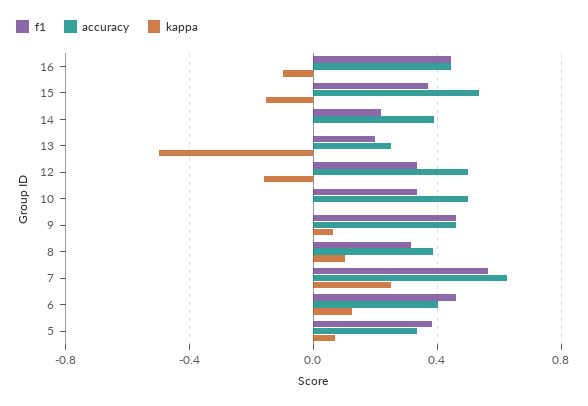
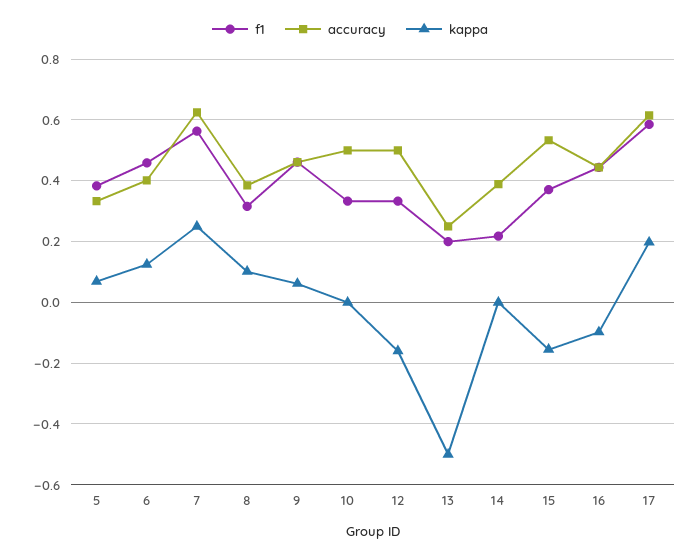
  {
    "f1": {
      "16": 0.44,
      "15": 0.38,
      "14": 0.22,
      "13": 0.2,
      "12": 0.34,
      "10": 0.34,
      "9": 0.46,
      "8": 0.32,
      "7": 0.56,
      "6": 0.46,
-     "5": 0.38
+     "5": 0.38,
+     "17": 0.58
    },
    "accuracy": {
      "16": 0.44,
      "15": 0.54,
      "14": 0.38,
      "13": 0.26,
      "12": 0.5,
      "10": 0.5,
      "9": 0.46,
      "8": 0.38,
      "7": 0.62,
      "6": 0.4,
-     "5": 0.34
+     "5": 0.34,
+     "17": 0.62
    },
    "kappa": {
      "16": -0.1,
      "15": -0.16,
      "14": 0,
      "13": -0.5,
      "12": -0.16,
      "10": 0,
      "9": 0.06,
      "8": 0.1,
      "7": 0.26,
      "6": 0.12,
-     "5": 0.06
+     "5": 0.06,
+     "17": 0.2
    }
  }

